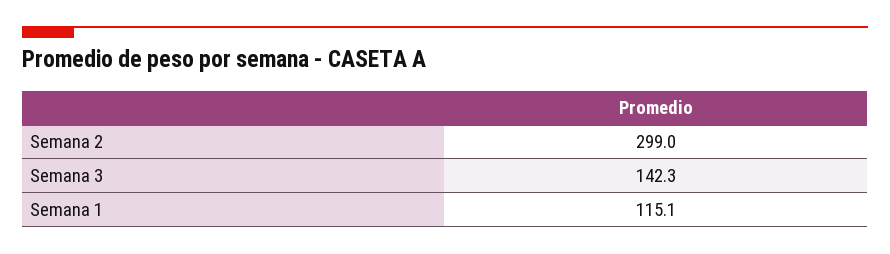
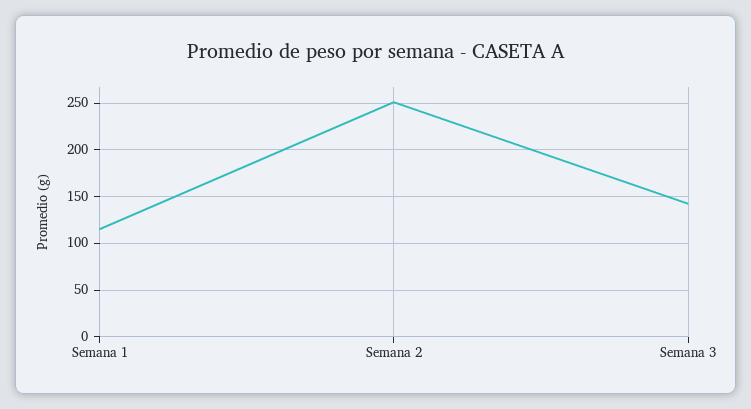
  {
-   "Semana 2": 299,
+   "Semana 2": 250,
    "Semana 3": 142.3,
    "Semana 1": 115.1
  }

